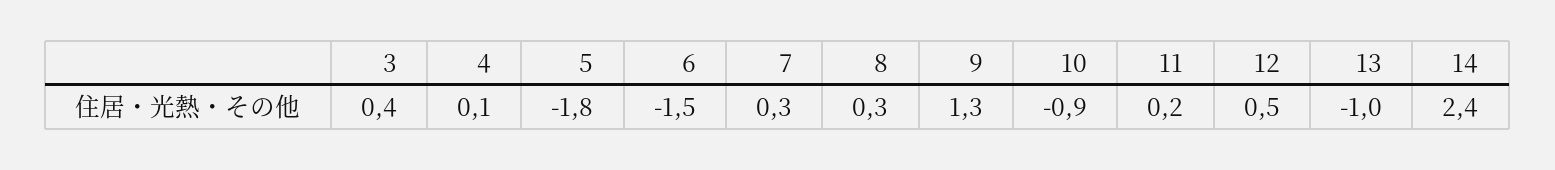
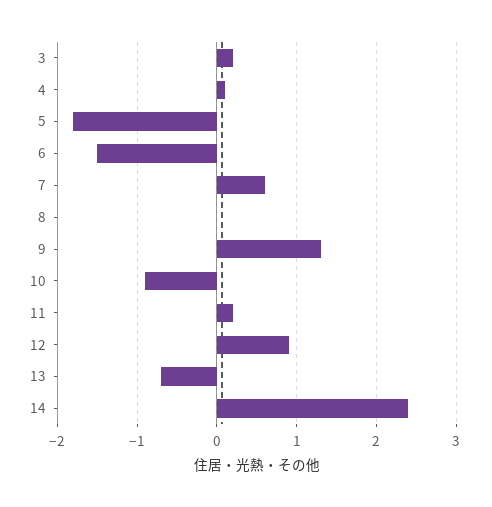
  {
-   "3": 0.4,
+   "3": 0.2,
    "4": 0.1,
    "5": -1.8,
    "6": -1.5,
-   "7": 0.3,
+   "7": 0.6,
-   "8": 0.3,
+   "8": 0,
    "9": 1.3,
    "10": -0.9,
    "11": 0.2,
-   "12": 0.5,
+   "12": 0.9,
-   "13": -1,
+   "13": -0.7,
    "14": 2.4
  }

